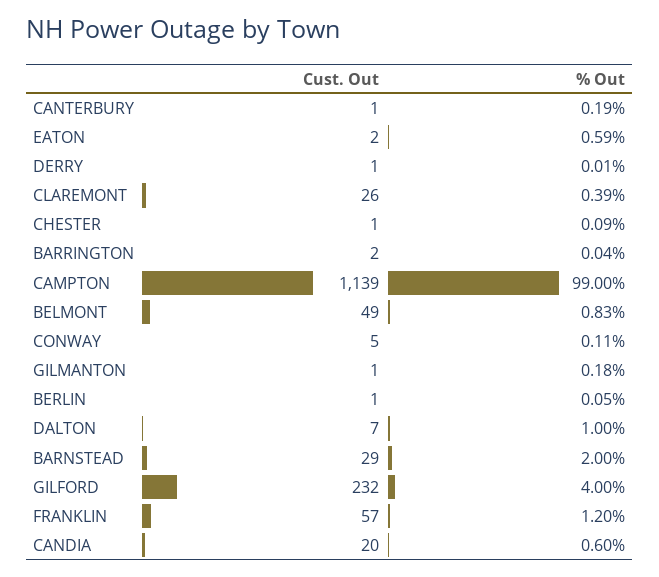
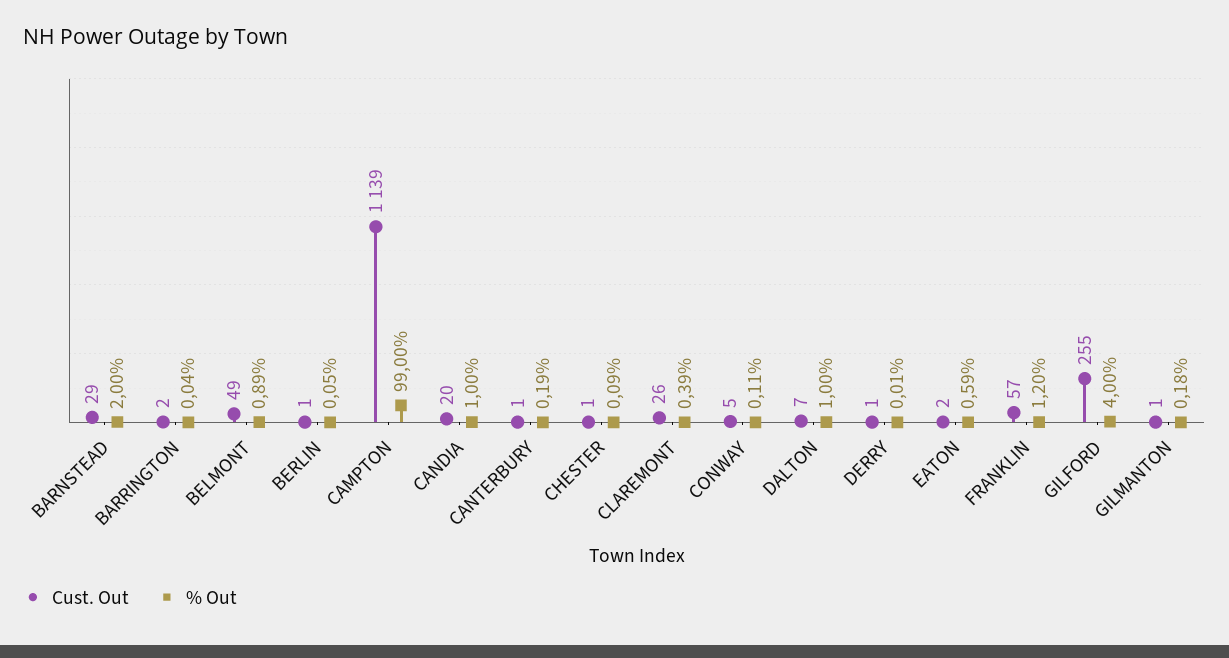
  {
    "Cust. Out": {
      "CANTERBURY": 1,
      "EATON": 2,
      "DERRY": 1,
      "CLAREMONT": 26,
      "CHESTER": 1,
      "BARRINGTON": 2,
      "CAMPTON": 1139,
      "BELMONT": 49,
      "CONWAY": 5,
      "GILMANTON": 1,
      "BERLIN": 1,
      "DALTON": 7,
      "BARNSTEAD": 29,
-     "GILFORD": 232,
+     "GILFORD": 255,
      "FRANKLIN": 57,
      "CANDIA": 20
    },
    "% Out": {
      "CANTERBURY": 0.19,
      "EATON": 0.59,
      "DERRY": 0.01,
      "CLAREMONT": 0.39,
      "CHESTER": 0.09,
      "BARRINGTON": 0.04,
      "CAMPTON": 99,
-     "BELMONT": 0.83,
+     "BELMONT": 0.89,
      "CONWAY": 0.11,
      "GILMANTON": 0.18,
      "BERLIN": 0.05,
      "DALTON": 1,
      "BARNSTEAD": 2,
      "GILFORD": 4,
      "FRANKLIN": 1.2,
-     "CANDIA": 0.6
+     "CANDIA": 1
    }
  }

